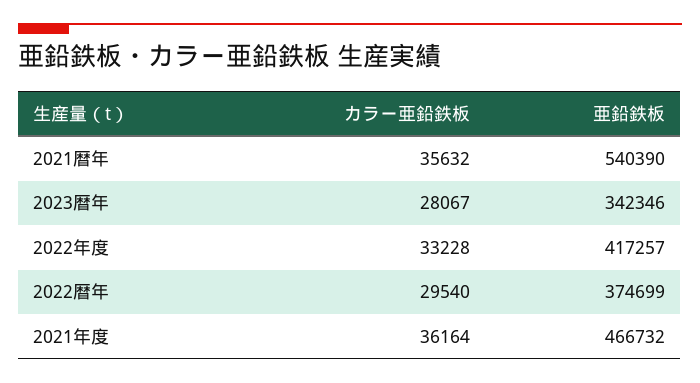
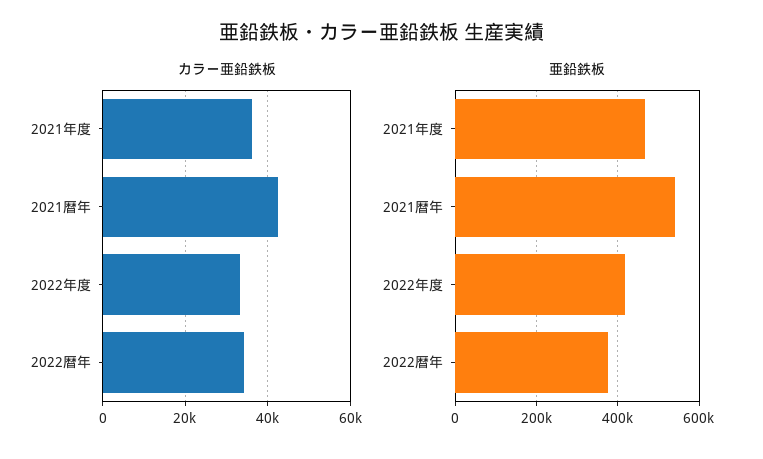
  {
    "カラー亜鉛鉄板": {
-     "2021暦年": 35632,
+     "2021暦年": 42000,
-     "2023暦年": 28067,
      "2022年度": 33228,
-     "2022暦年": 29540,
+     "2022暦年": 34000,
      "2021年度": 36164
    },
    "亜鉛鉄板": {
      "2021暦年": 540390,
-     "2023暦年": 342346,
      "2022年度": 417257,
      "2022暦年": 374699,
      "2021年度": 466732
    }
  }

